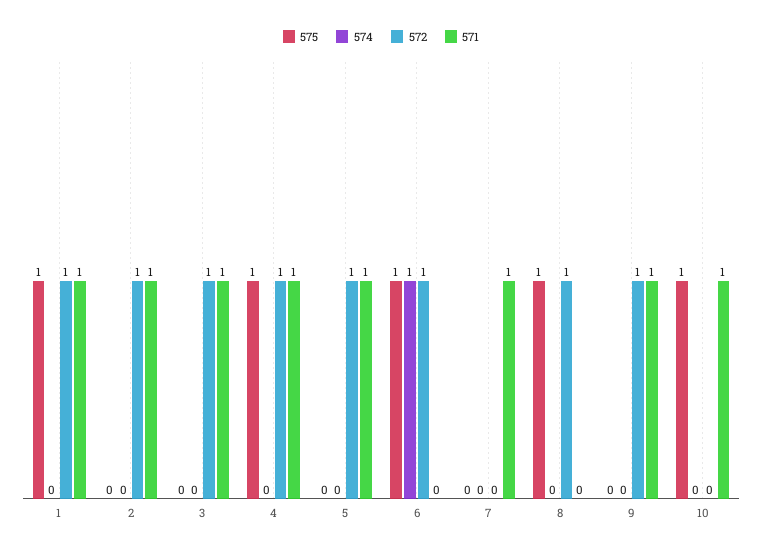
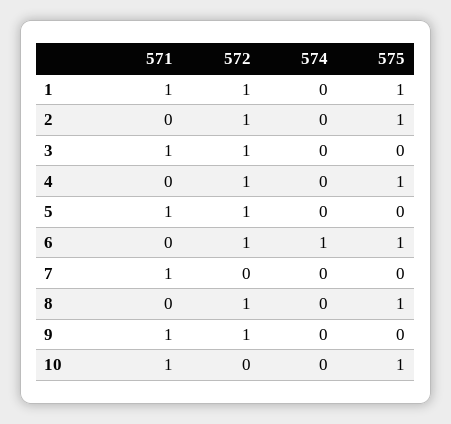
  {
    "575": {
      "1": 1,
-     "2": 0,
+     "2": 1,
      "3": 0,
      "4": 1,
      "5": 0,
      "6": 1,
      "7": 0,
      "8": 1,
      "9": 0,
      "10": 1
    },
    "574": {
      "1": 0,
      "2": 0,
      "3": 0,
      "4": 0,
      "5": 0,
      "6": 1,
      "7": 0,
      "8": 0,
      "9": 0,
      "10": 0
    },
    "572": {
      "1": 1,
      "2": 1,
      "3": 1,
      "4": 1,
      "5": 1,
      "6": 1,
      "7": 0,
      "8": 1,
      "9": 1,
      "10": 0
    },
    "571": {
      "1": 1,
-     "2": 1,
+     "2": 0,
      "3": 1,
-     "4": 1,
+     "4": 0,
      "5": 1,
      "6": 0,
      "7": 1,
      "8": 0,
      "9": 1,
      "10": 1
    }
  }

